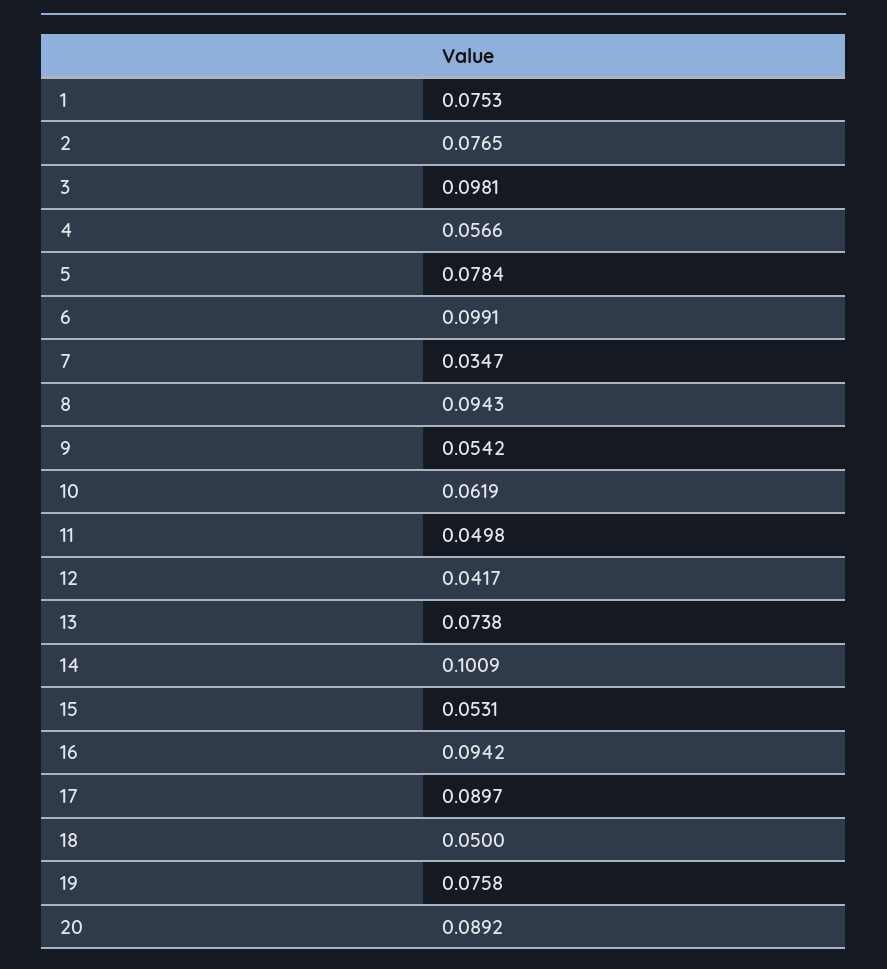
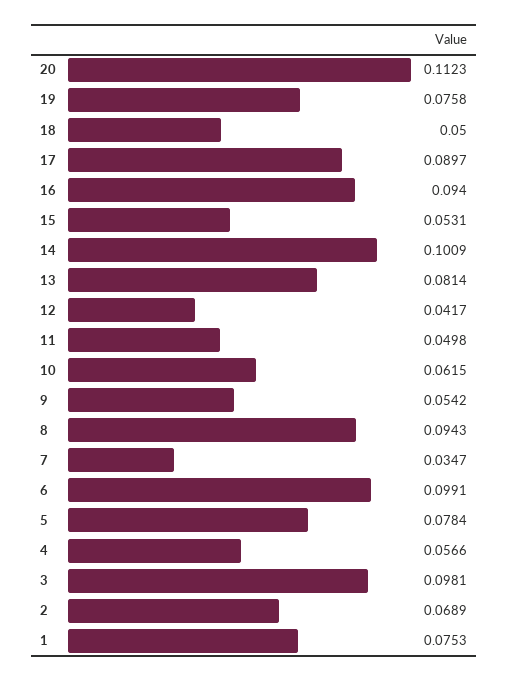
  {
    "1": 0.0753,
-   "2": 0.0765,
+   "2": 0.0689,
    "3": 0.0981,
    "4": 0.0566,
    "5": 0.0784,
    "6": 0.0991,
    "7": 0.0347,
    "8": 0.0943,
    "9": 0.0542,
-   "10": 0.0619,
+   "10": 0.0615,
    "11": 0.0498,
    "12": 0.0417,
-   "13": 0.0738,
+   "13": 0.0814,
    "14": 0.1009,
    "15": 0.0531,
-   "16": 0.0942,
+   "16": 0.094,
    "17": 0.0897,
    "18": 0.05,
    "19": 0.0758,
-   "20": 0.0892
+   "20": 0.1123
  }

